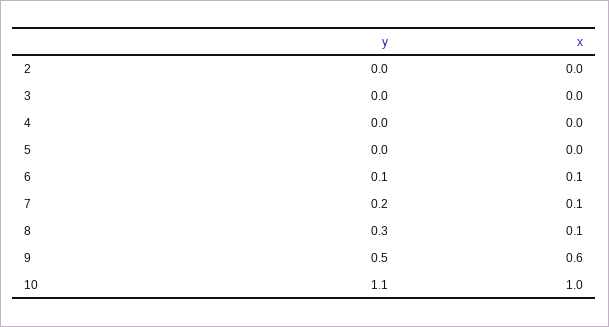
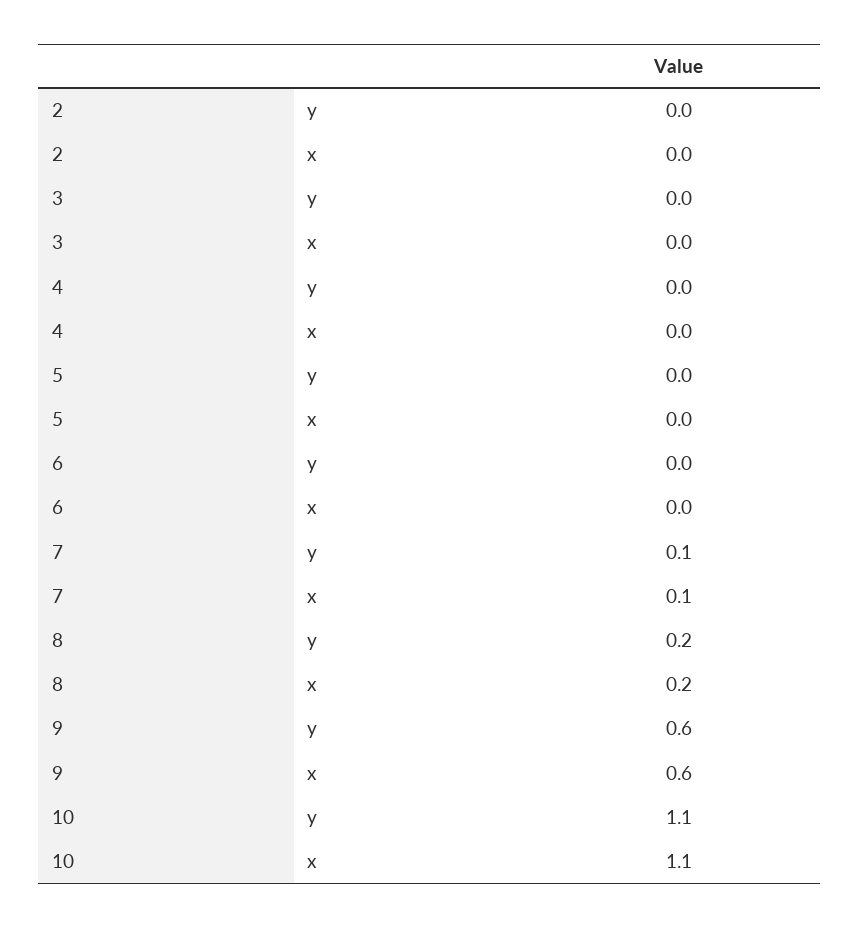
  {
    "y": {
      "2": 0,
      "3": 0,
      "4": 0,
      "5": 0,
-     "6": 0.1,
+     "6": 0,
-     "7": 0.2,
+     "7": 0.1,
-     "8": 0.3,
+     "8": 0.2,
-     "9": 0.5,
+     "9": 0.6,
      "10": 1.1
    },
    "x": {
      "2": 0,
      "3": 0,
      "4": 0,
      "5": 0,
-     "6": 0.1,
+     "6": 0,
      "7": 0.1,
-     "8": 0.1,
+     "8": 0.2,
      "9": 0.6,
-     "10": 1
+     "10": 1.1
    }
  }

